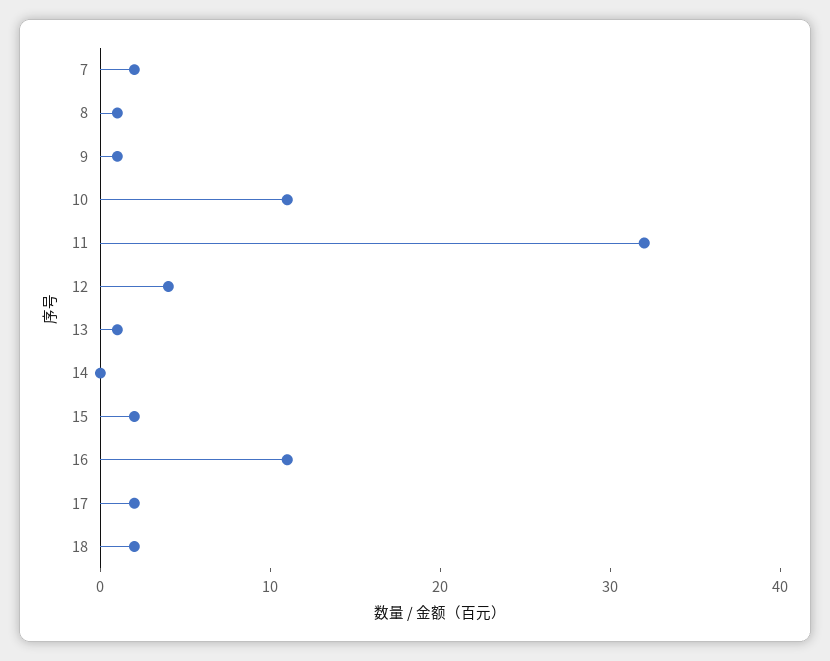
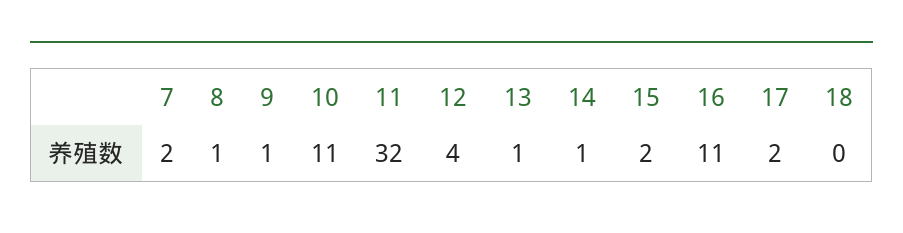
  {
    "7": 2,
    "8": 1,
    "9": 1,
    "10": 11,
    "11": 32,
    "12": 4,
    "13": 1,
-   "14": 0,
+   "14": 1,
    "15": 2,
    "16": 11,
    "17": 2,
-   "18": 2
+   "18": 0
  }

